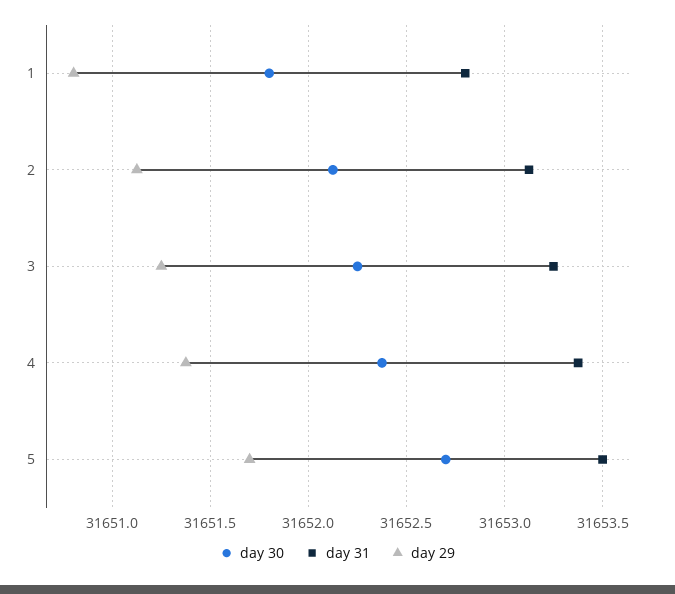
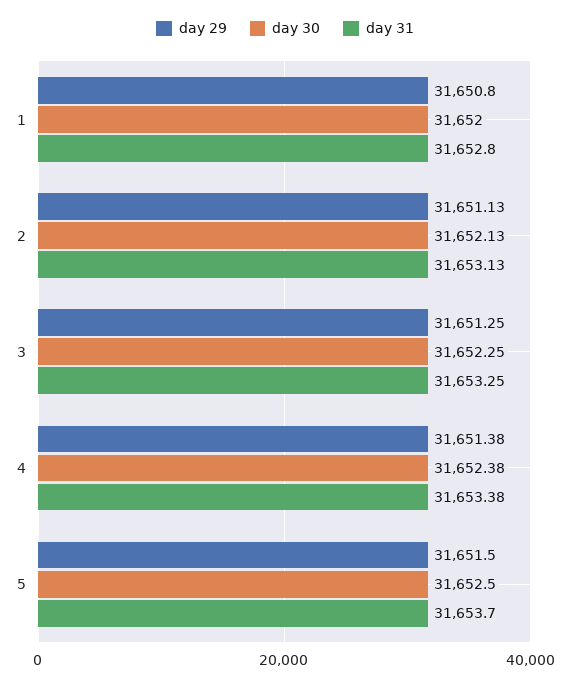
  {
    "day 30": {
-     "1": 31651.8,
+     "1": 31652,
      "2": 31652.13,
      "3": 31652.25,
      "4": 31652.38,
-     "5": 31652.7
+     "5": 31652.5
    },
    "day 31": {
      "1": 31652.8,
      "2": 31653.13,
      "3": 31653.25,
      "4": 31653.38,
-     "5": 31653.5
+     "5": 31653.7
    },
    "day 29": {
      "1": 31650.8,
      "2": 31651.13,
      "3": 31651.25,
      "4": 31651.38,
-     "5": 31651.7
+     "5": 31651.5
    }
  }

